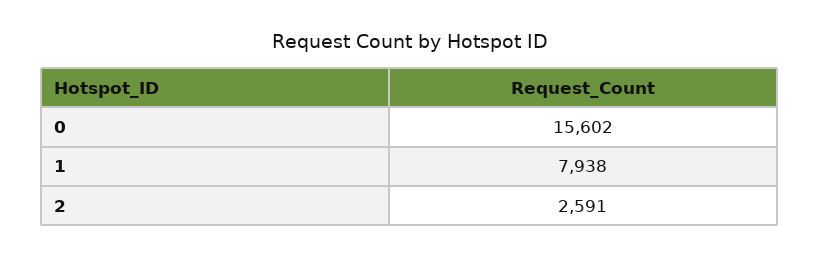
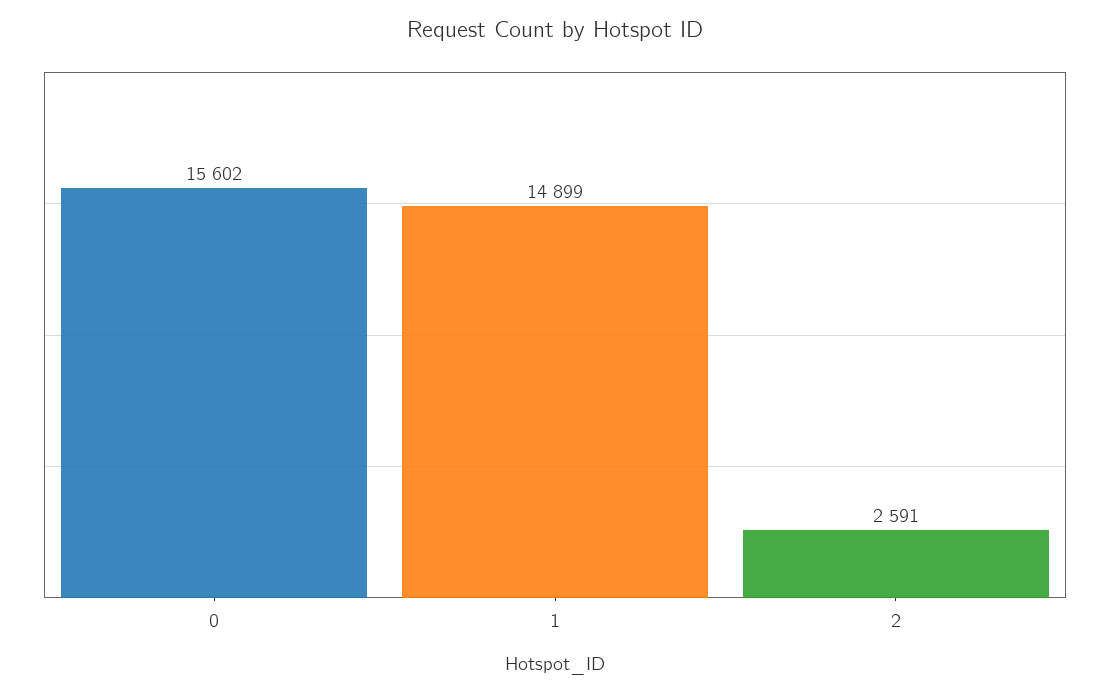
  {
    "0": 15602,
-   "1": 7938,
+   "1": 14899,
    "2": 2591
  }

